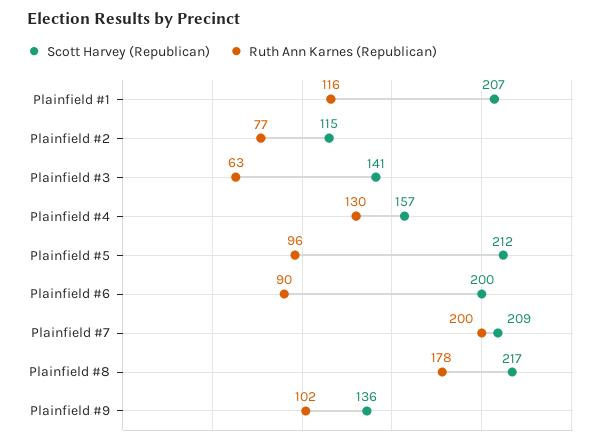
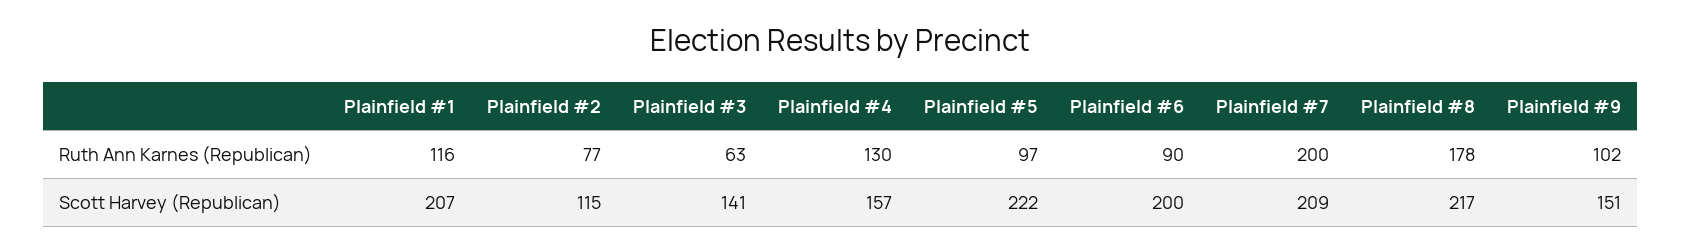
  {
    "Scott Harvey (Republican)": {
      "Plainfield #1": 207,
      "Plainfield #2": 115,
      "Plainfield #3": 141,
      "Plainfield #4": 157,
-     "Plainfield #5": 212,
+     "Plainfield #5": 222,
      "Plainfield #6": 200,
      "Plainfield #7": 209,
      "Plainfield #8": 217,
-     "Plainfield #9": 136
+     "Plainfield #9": 151
    },
    "Ruth Ann Karnes (Republican)": {
      "Plainfield #1": 116,
      "Plainfield #2": 77,
      "Plainfield #3": 63,
      "Plainfield #4": 130,
-     "Plainfield #5": 96,
+     "Plainfield #5": 97,
      "Plainfield #6": 90,
      "Plainfield #7": 200,
      "Plainfield #8": 178,
      "Plainfield #9": 102
    }
  }

